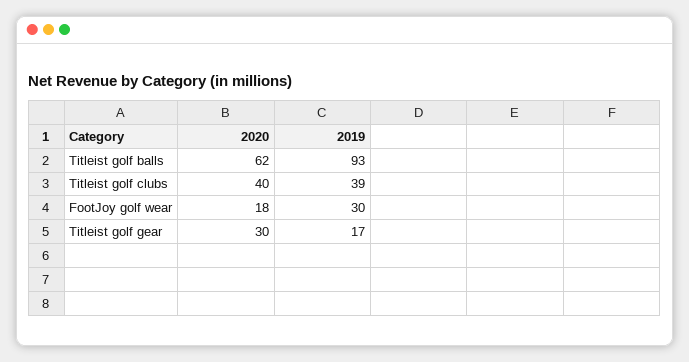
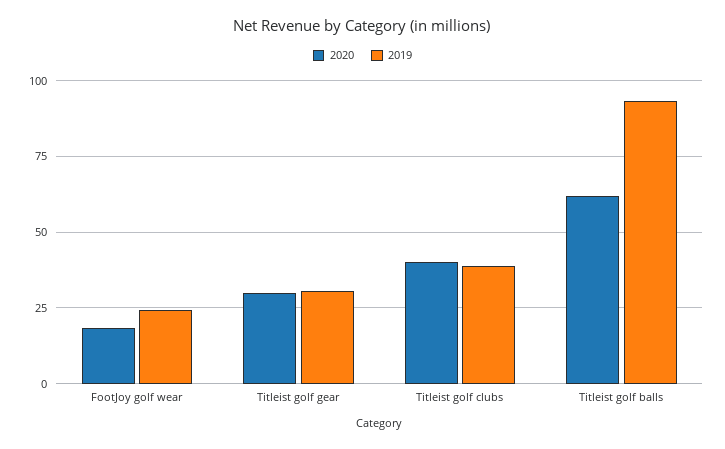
  {
    "2020": {
      "Titleist golf balls": 62,
      "Titleist golf clubs": 40,
      "FootJoy golf wear": 18,
      "Titleist golf gear": 30
    },
    "2019": {
      "Titleist golf balls": 93,
      "Titleist golf clubs": 39,
-     "FootJoy golf wear": 30,
+     "FootJoy golf wear": 25,
-     "Titleist golf gear": 17
+     "Titleist golf gear": 30
    }
  }

